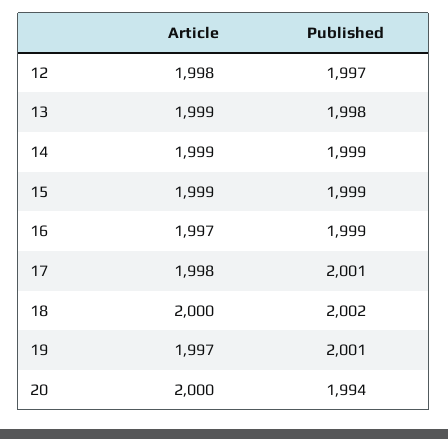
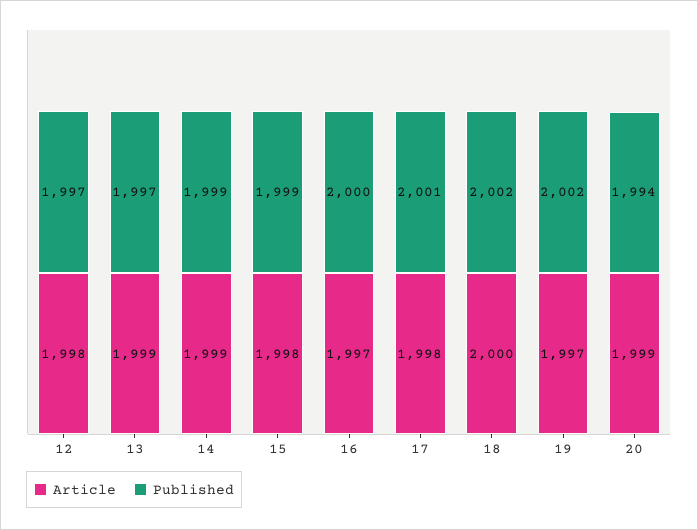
  {
    "Article": {
      "12": 1998,
      "13": 1999,
      "14": 1999,
-     "15": 1999,
+     "15": 1998,
      "16": 1997,
      "17": 1998,
      "18": 2000,
      "19": 1997,
-     "20": 2000
+     "20": 1999
    },
    "Published": {
      "12": 1997,
-     "13": 1998,
+     "13": 1997,
      "14": 1999,
      "15": 1999,
-     "16": 1999,
+     "16": 2000,
      "17": 2001,
      "18": 2002,
-     "19": 2001,
+     "19": 2002,
      "20": 1994
    }
  }

